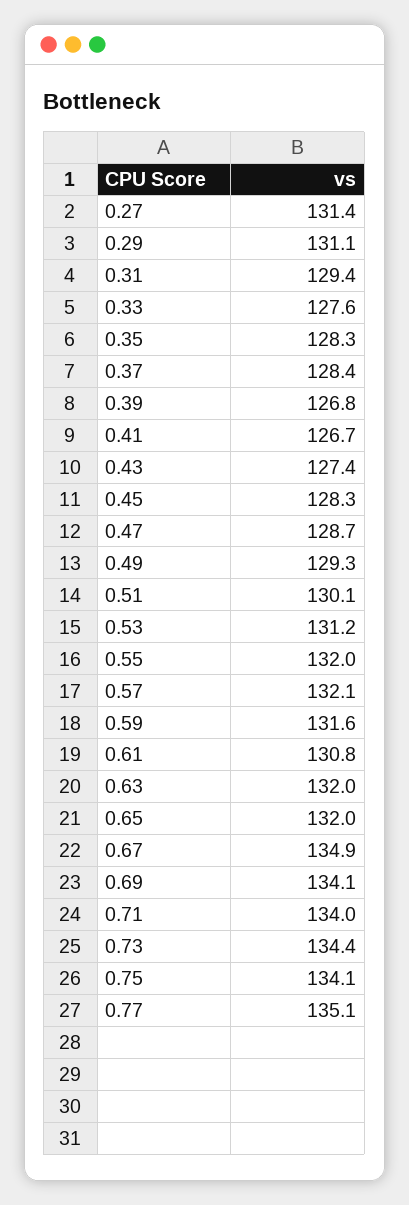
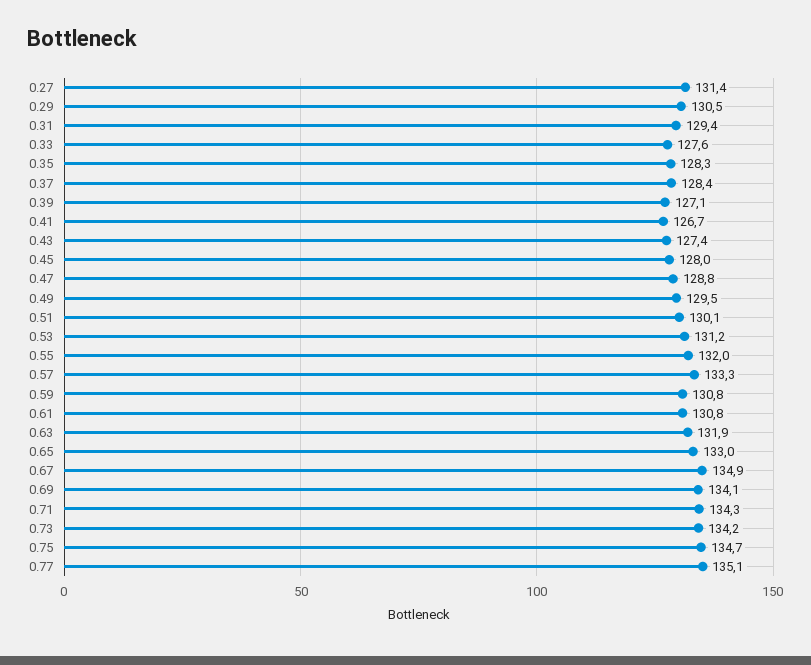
  {
    "0.27": 131.4,
-   "0.29": 131.1,
+   "0.29": 130.5,
    "0.31": 129.4,
    "0.33": 127.6,
    "0.35": 128.3,
    "0.37": 128.4,
-   "0.39": 126.8,
+   "0.39": 127.1,
    "0.41": 126.7,
    "0.43": 127.4,
-   "0.45": 128.3,
+   "0.45": 128,
-   "0.47": 128.7,
+   "0.47": 128.8,
-   "0.49": 129.3,
+   "0.49": 129.5,
    "0.51": 130.1,
    "0.53": 131.2,
    "0.55": 132,
-   "0.57": 132.1,
+   "0.57": 133.3,
-   "0.59": 131.6,
+   "0.59": 130.8,
    "0.61": 130.8,
-   "0.63": 132,
+   "0.63": 131.9,
-   "0.65": 132,
+   "0.65": 133,
    "0.67": 134.9,
    "0.69": 134.1,
-   "0.71": 134,
+   "0.71": 134.3,
-   "0.73": 134.4,
+   "0.73": 134.2,
-   "0.75": 134.1,
+   "0.75": 134.7,
    "0.77": 135.1
  }

